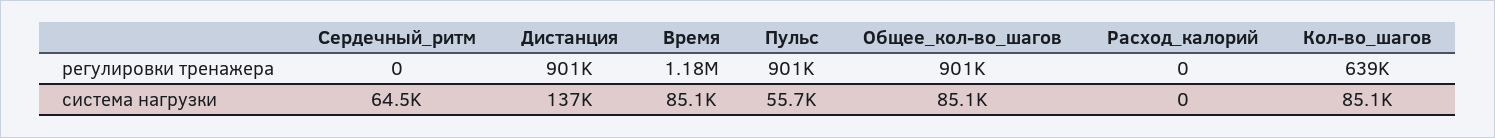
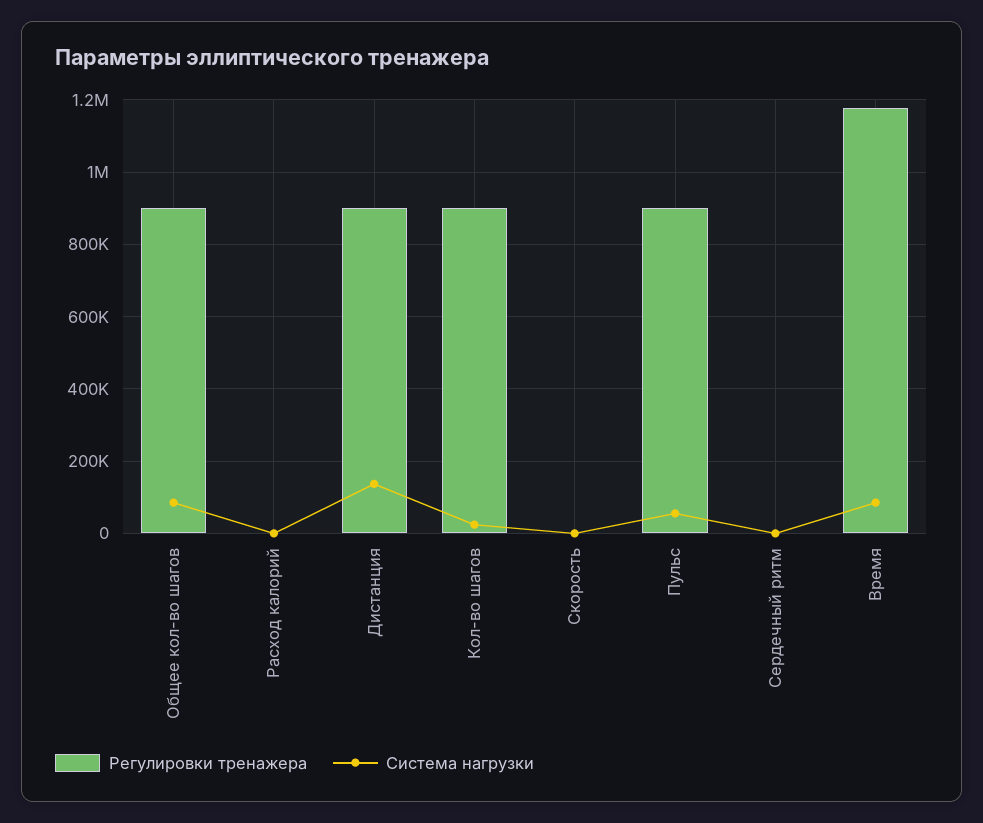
  {
    "регулировки тренажера": {
      "Сердечный_ритм": 0,
      "Дистанция": 901000,
      "Время": 1180000,
      "Пульс": 901000,
      "Общее_кол-во_шагов": 901000,
      "Расход_калорий": 0,
-     "Кол-во_шагов": 639000
+     "Кол-во_шагов": 900000,
+     "Скорость": 0
    },
    "система нагрузки": {
-     "Сердечный_ритм": 64500,
+     "Сердечный_ритм": 0,
      "Дистанция": 137000,
      "Время": 85100,
      "Пульс": 55700,
      "Общее_кол-во_шагов": 85100,
      "Расход_калорий": 0,
-     "Кол-во_шагов": 85100
+     "Кол-во_шагов": 20000,
+     "Скорость": 0
    }
  }

